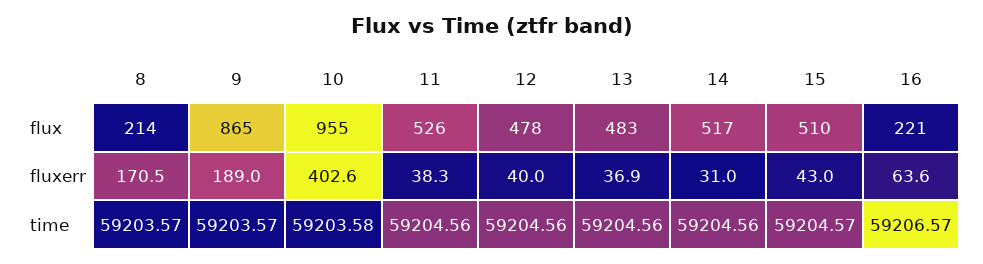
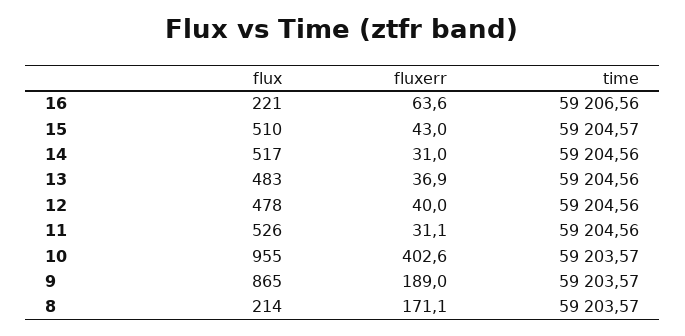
  {
    "8": {
      "flux": 214,
-     "fluxerr": 170.5,
+     "fluxerr": 171.1,
      "time": 59203.57
    },
    "9": {
      "flux": 865,
      "fluxerr": 189,
      "time": 59203.57
    },
    "10": {
      "flux": 955,
      "fluxerr": 402.6,
-     "time": 59203.58
+     "time": 59203.57
    },
    "11": {
      "flux": 526,
-     "fluxerr": 38.3,
+     "fluxerr": 31.1,
      "time": 59204.56
    },
    "12": {
      "flux": 478,
      "fluxerr": 40,
      "time": 59204.56
    },
    "13": {
      "flux": 483,
      "fluxerr": 36.9,
      "time": 59204.56
    },
    "14": {
      "flux": 517,
      "fluxerr": 31,
      "time": 59204.56
    },
    "15": {
      "flux": 510,
      "fluxerr": 43,
      "time": 59204.57
    },
    "16": {
      "flux": 221,
      "fluxerr": 63.6,
-     "time": 59206.57
+     "time": 59206.56
    }
  }

